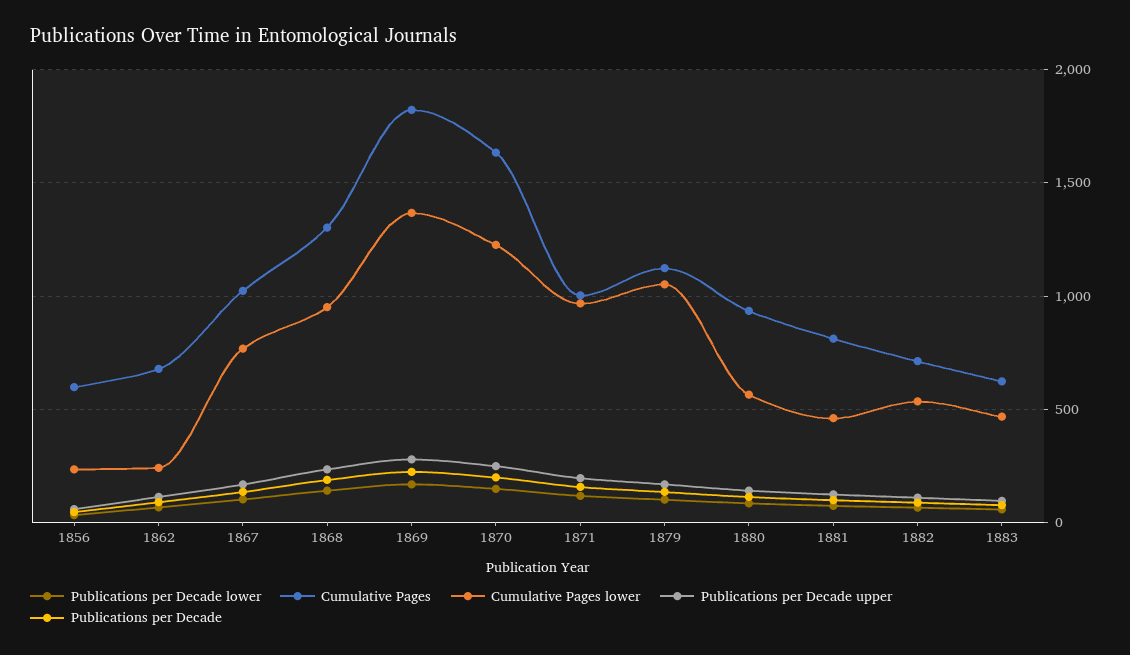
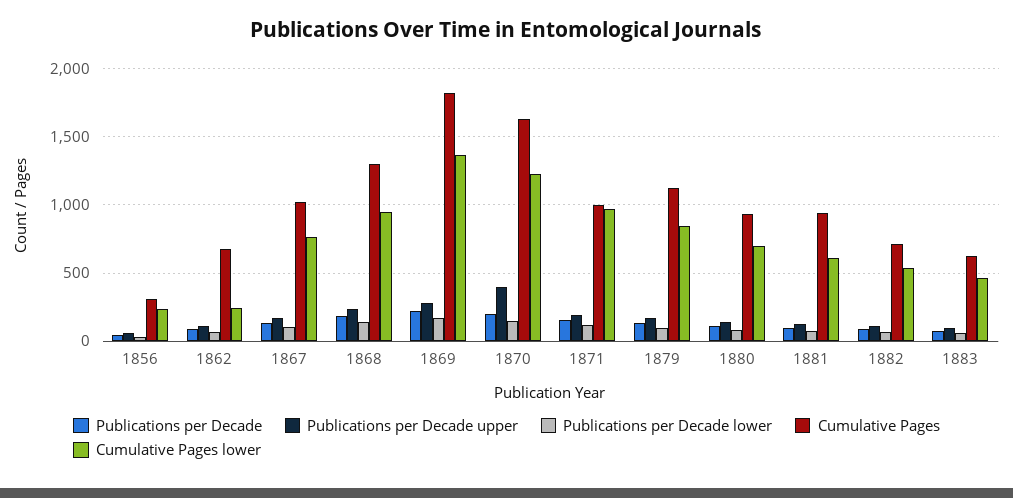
  {
    "Publications per Decade lower": {
      "1856": 50,
      "1862": 50,
      "1867": 100,
      "1868": 150,
      "1869": 150,
      "1870": 150,
      "1871": 100,
      "1879": 100,
      "1880": 100,
      "1881": 50,
      "1882": 50,
      "1883": 50
    },
    "Cumulative Pages": {
-     "1856": 600,
+     "1856": 300,
      "1862": 700,
      "1867": 1000,
      "1868": 1300,
      "1869": 1800,
      "1870": 1650,
      "1871": 1000,
      "1879": 1100,
      "1880": 950,
-     "1881": 800,
+     "1881": 950,
      "1882": 700,
      "1883": 600
    },
    "Cumulative Pages lower": {
      "1856": 250,
      "1862": 250,
      "1867": 750,
      "1868": 950,
      "1869": 1350,
      "1870": 1250,
      "1871": 950,
-     "1879": 1050,
+     "1879": 850,
-     "1880": 550,
+     "1880": 700,
-     "1881": 450,
+     "1881": 600,
      "1882": 550,
      "1883": 450
    },
    "Publications per Decade upper": {
      "1856": 50,
      "1862": 100,
      "1867": 150,
      "1868": 250,
      "1869": 300,
-     "1870": 250,
+     "1870": 400,
      "1871": 200,
      "1879": 150,
      "1880": 150,
      "1881": 100,
      "1882": 100,
      "1883": 100
    },
    "Publications per Decade": {
      "1856": 50,
      "1862": 100,
      "1867": 150,
      "1868": 200,
      "1869": 200,
      "1870": 200,
      "1871": 150,
      "1879": 150,
      "1880": 100,
      "1881": 100,
      "1882": 100,
      "1883": 100
    }
  }

